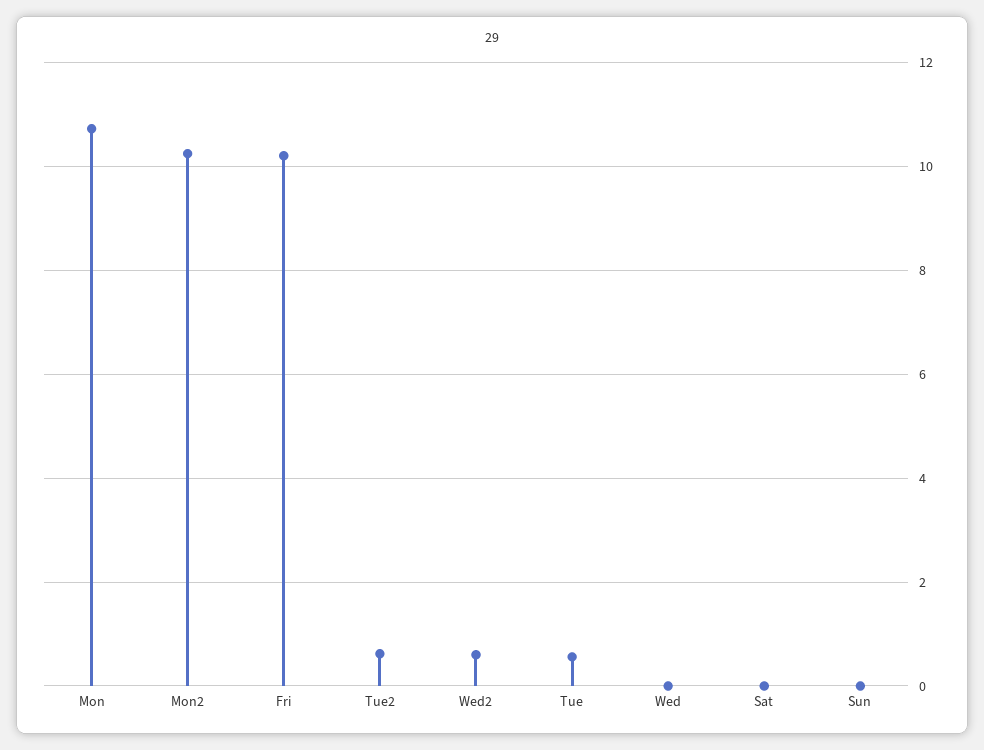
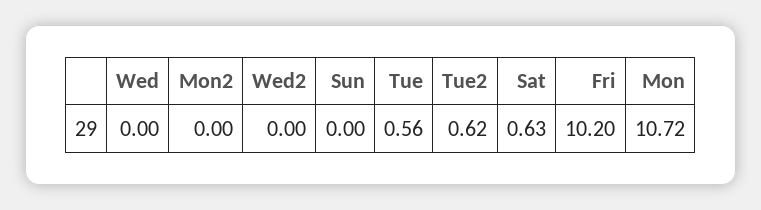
  {
    "Mon": 10.72,
-   "Mon2": 10.2,
+   "Mon2": 0,
    "Fri": 10.2,
    "Tue2": 0.62,
-   "Wed2": 0.6,
+   "Wed2": 0,
    "Tue": 0.56,
    "Wed": 0,
-   "Sat": 0,
+   "Sat": 0.63,
    "Sun": 0
  }

